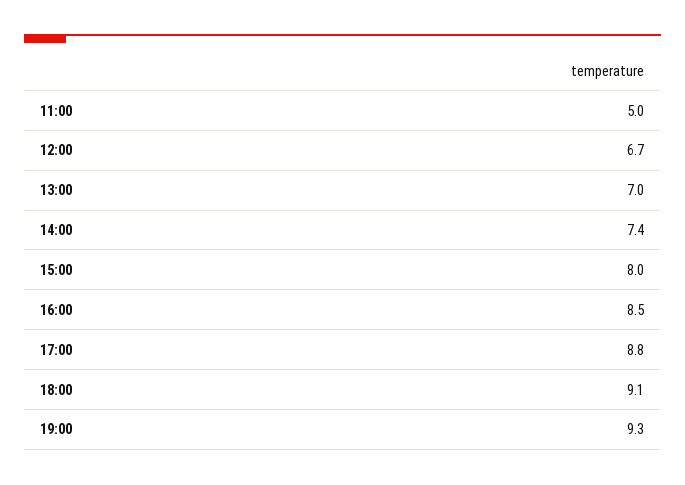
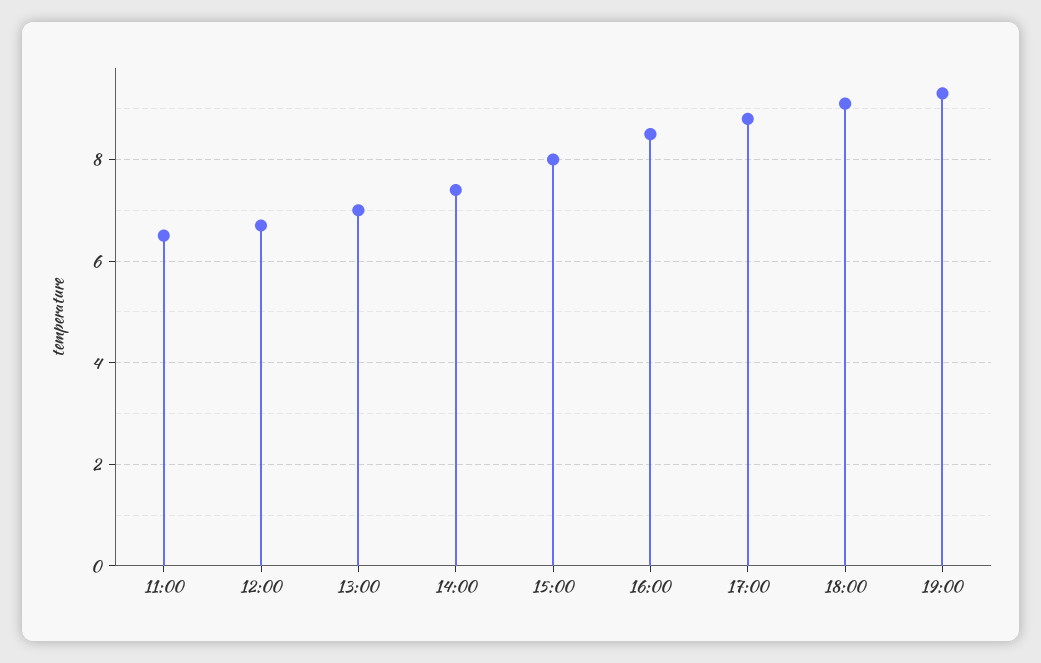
  {
-   "11:00": 5,
+   "11:00": 6.5,
    "12:00": 6.7,
    "13:00": 7,
    "14:00": 7.4,
    "15:00": 8,
    "16:00": 8.5,
    "17:00": 8.8,
    "18:00": 9.1,
    "19:00": 9.3
  }

